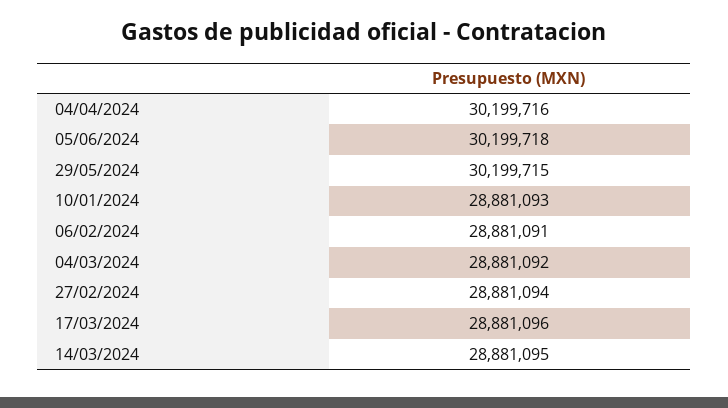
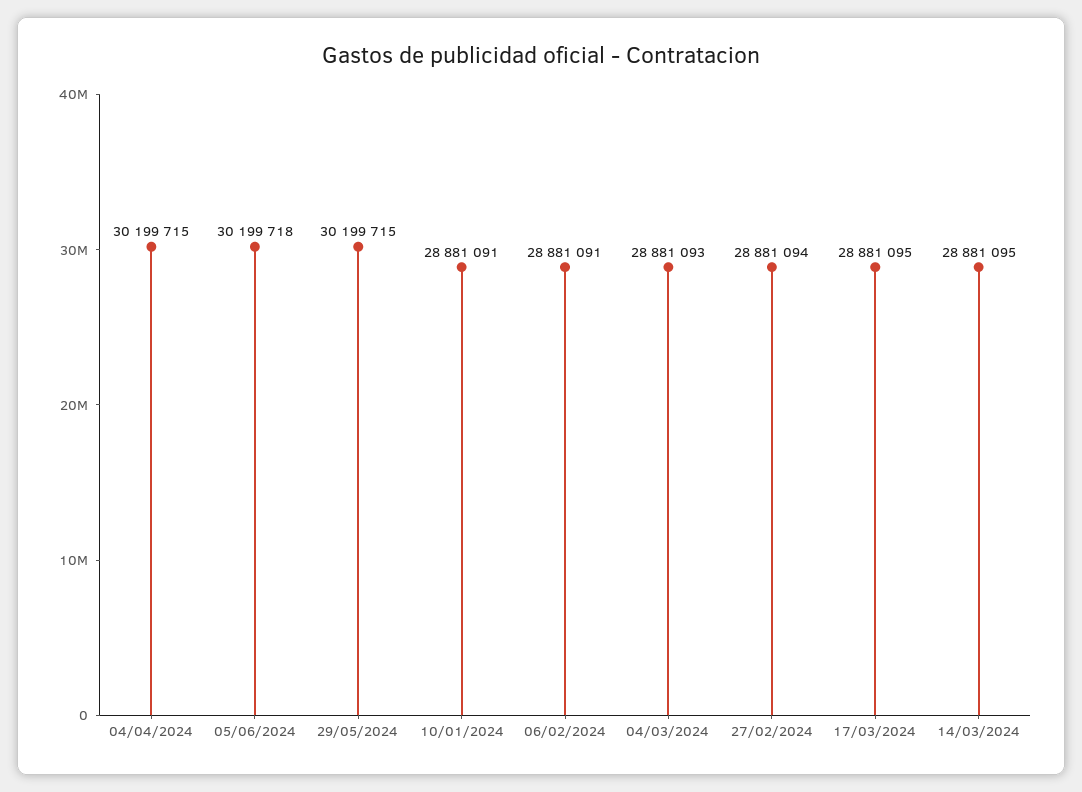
  {
-   "04/04/2024": 30199716,
+   "04/04/2024": 30199715,
    "05/06/2024": 30199718,
    "29/05/2024": 30199715,
-   "10/01/2024": 28881093,
+   "10/01/2024": 28881091,
    "06/02/2024": 28881091,
-   "04/03/2024": 28881092,
+   "04/03/2024": 28881093,
    "27/02/2024": 28881094,
-   "17/03/2024": 28881096,
+   "17/03/2024": 28881095,
    "14/03/2024": 28881095
  }

